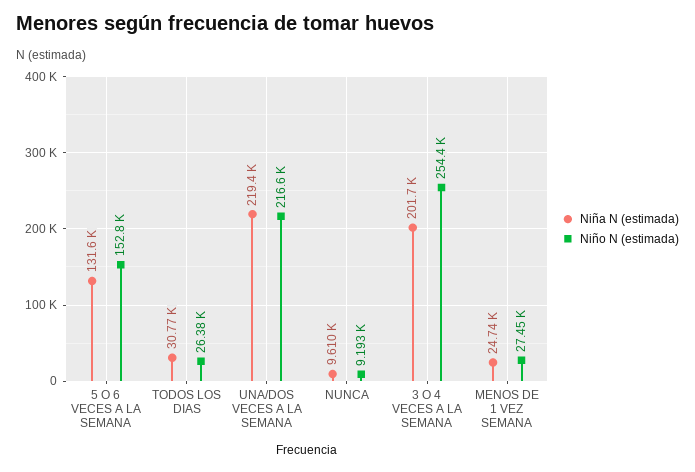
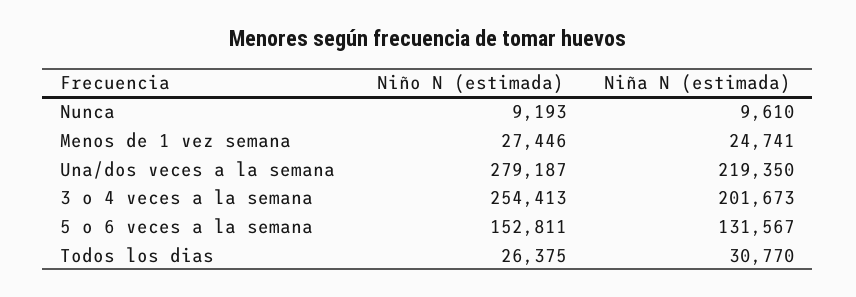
  {
    "Niña N (estimada)": {
      "5 O 6 VECES A LA SEMANA": 131567,
      "TODOS LOS DIAS": 30770,
      "UNA/DOS VECES A LA SEMANA": 219350,
      "NUNCA": 9610,
      "3 O 4 VECES A LA SEMANA": 201673,
      "MENOS DE 1 VEZ SEMANA": 24741
    },
    "Niño N (estimada)": {
      "5 O 6 VECES A LA SEMANA": 152811,
      "TODOS LOS DIAS": 26375,
-     "UNA/DOS VECES A LA SEMANA": 216600,
+     "UNA/DOS VECES A LA SEMANA": 279187,
      "NUNCA": 9193,
      "3 O 4 VECES A LA SEMANA": 254413,
      "MENOS DE 1 VEZ SEMANA": 27446
    }
  }

